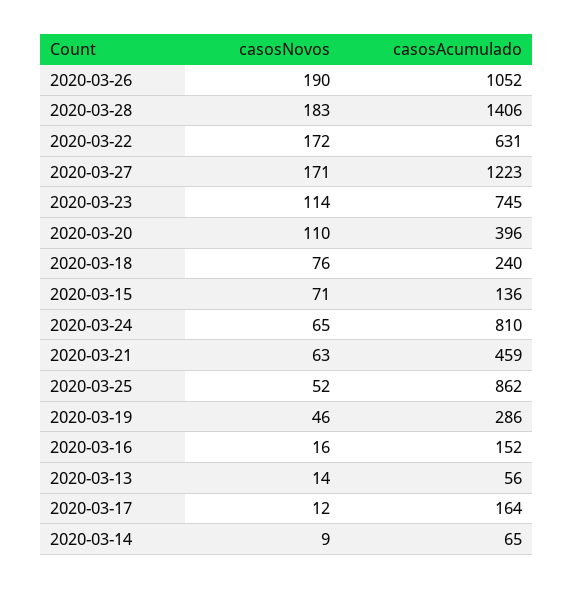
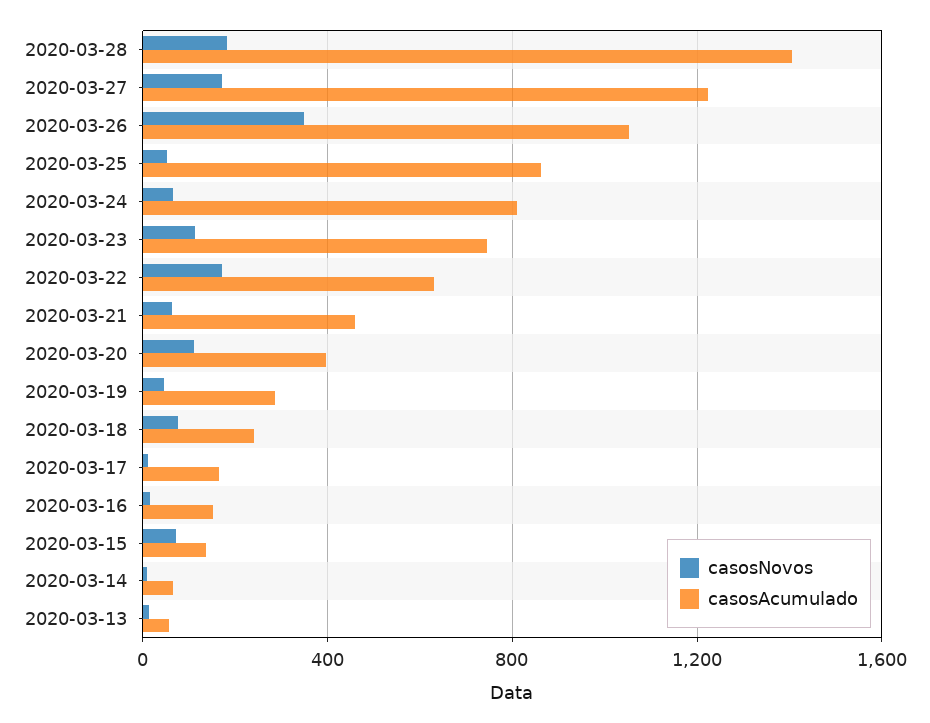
  {
    "casosNovos": {
-     "2020-03-26": 190,
+     "2020-03-26": 350,
      "2020-03-28": 183,
      "2020-03-22": 172,
      "2020-03-27": 171,
      "2020-03-23": 114,
      "2020-03-20": 110,
      "2020-03-18": 76,
      "2020-03-15": 71,
      "2020-03-24": 65,
      "2020-03-21": 63,
      "2020-03-25": 52,
      "2020-03-19": 46,
      "2020-03-16": 16,
      "2020-03-13": 14,
      "2020-03-17": 12,
      "2020-03-14": 9
    },
    "casosAcumulado": {
      "2020-03-26": 1052,
      "2020-03-28": 1406,
      "2020-03-22": 631,
      "2020-03-27": 1223,
      "2020-03-23": 745,
      "2020-03-20": 396,
      "2020-03-18": 240,
      "2020-03-15": 136,
      "2020-03-24": 810,
      "2020-03-21": 459,
      "2020-03-25": 862,
      "2020-03-19": 286,
      "2020-03-16": 152,
      "2020-03-13": 56,
      "2020-03-17": 164,
      "2020-03-14": 65
    }
  }

